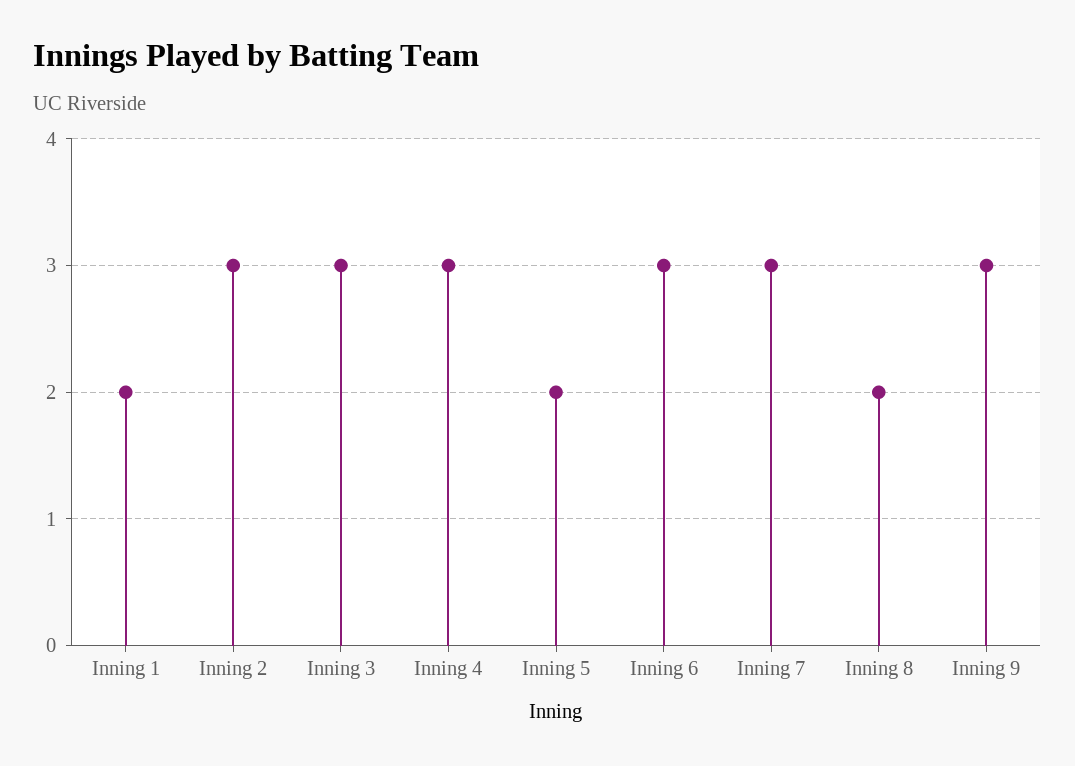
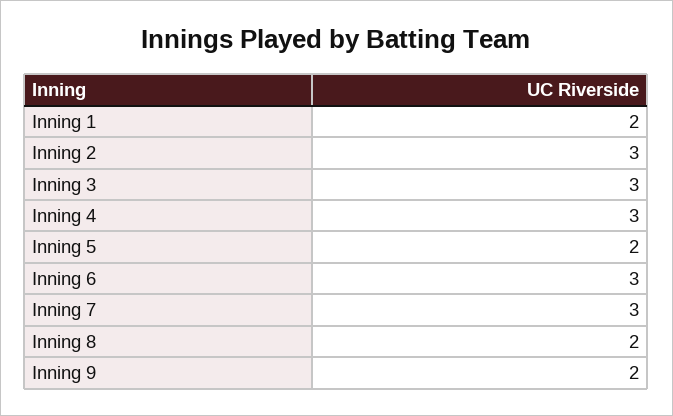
  {
    "Inning 1": 2,
    "Inning 2": 3,
    "Inning 3": 3,
    "Inning 4": 3,
    "Inning 5": 2,
    "Inning 6": 3,
    "Inning 7": 3,
    "Inning 8": 2,
-   "Inning 9": 3
+   "Inning 9": 2
  }

